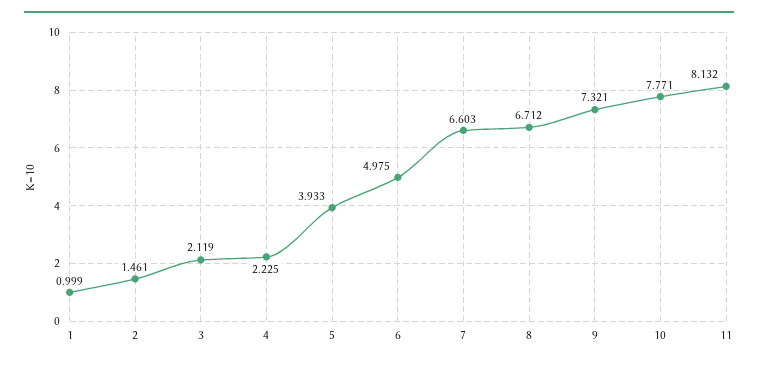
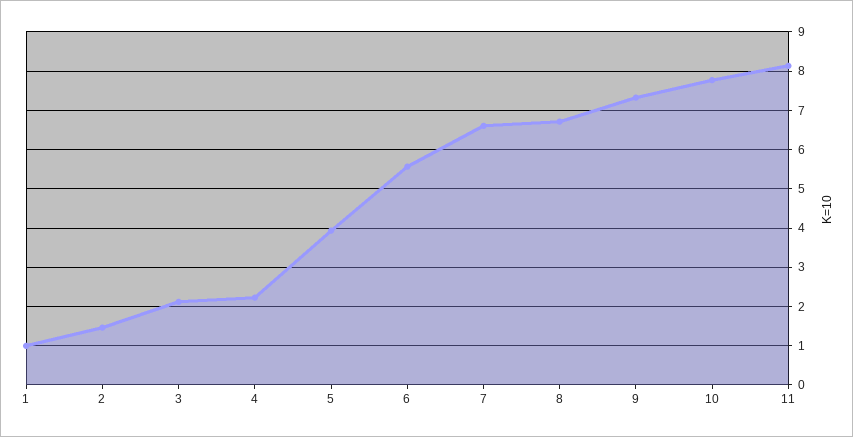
  {
    "1": 0.999,
    "2": 1.461,
    "3": 2.119,
    "4": 2.225,
    "5": 3.933,
-   "6": 4.975,
+   "6": 5.6,
    "7": 6.603,
    "8": 6.712,
    "9": 7.321,
    "10": 7.771,
    "11": 8.132
  }

